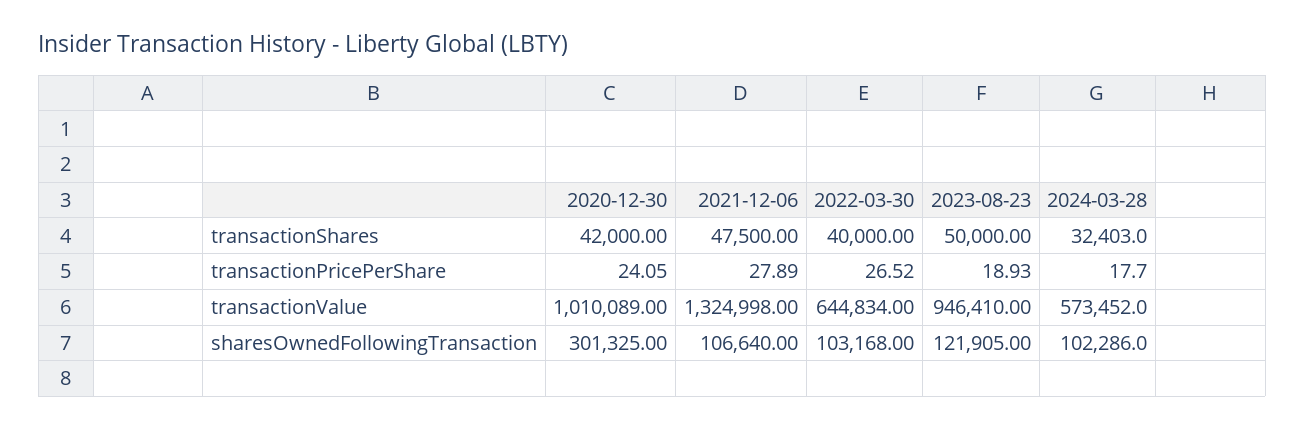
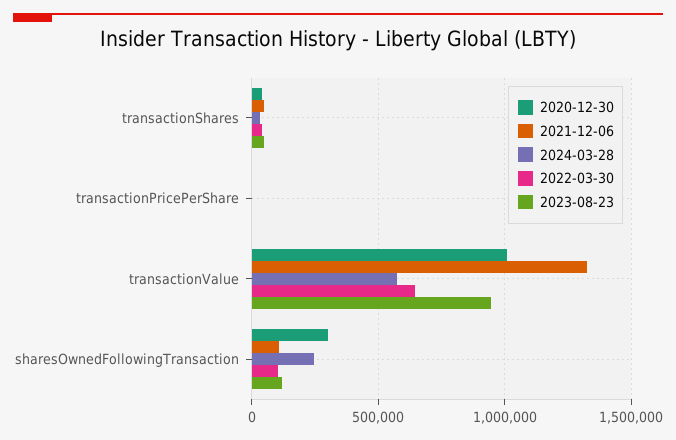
  {
    "2020-12-30": {
      "transactionShares": 42000,
      "transactionPricePerShare": 24.05,
      "transactionValue": 1010089,
      "sharesOwnedFollowingTransaction": 301325
    },
    "2021-12-06": {
      "transactionShares": 47500,
      "transactionPricePerShare": 27.89,
      "transactionValue": 1324998,
      "sharesOwnedFollowingTransaction": 106640
    },
    "2022-03-30": {
      "transactionShares": 40000,
      "transactionPricePerShare": 26.52,
      "transactionValue": 644834,
      "sharesOwnedFollowingTransaction": 103168
    },
    "2023-08-23": {
      "transactionShares": 50000,
      "transactionPricePerShare": 18.93,
      "transactionValue": 946410,
      "sharesOwnedFollowingTransaction": 121905
    },
    "2024-03-28": {
      "transactionShares": 32403,
      "transactionPricePerShare": 17.7,
      "transactionValue": 573452,
-     "sharesOwnedFollowingTransaction": 102286
+     "sharesOwnedFollowingTransaction": 250000
    }
  }

